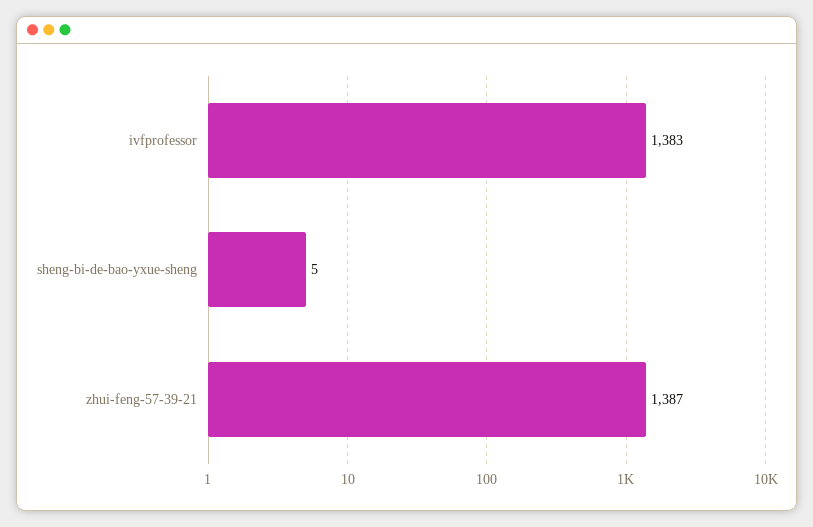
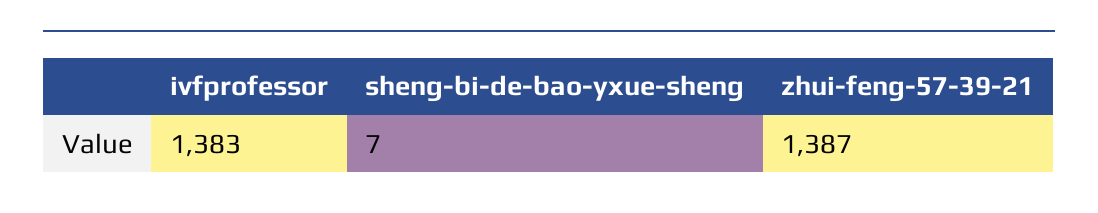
  {
    "ivfprofessor": 1383,
-   "sheng-bi-de-bao-yxue-sheng": 5,
+   "sheng-bi-de-bao-yxue-sheng": 7,
    "zhui-feng-57-39-21": 1387
  }

